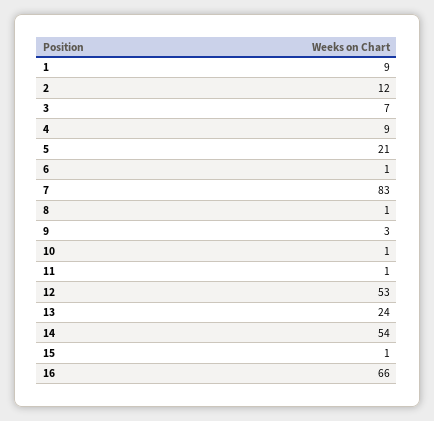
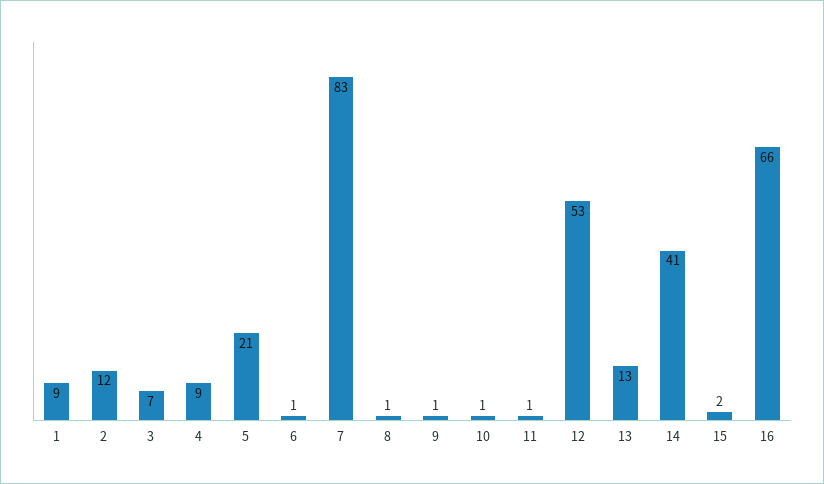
  {
    "1": 9,
    "2": 12,
    "3": 7,
    "4": 9,
    "5": 21,
    "6": 1,
    "7": 83,
    "8": 1,
-   "9": 3,
+   "9": 1,
    "10": 1,
    "11": 1,
    "12": 53,
-   "13": 24,
+   "13": 13,
-   "14": 54,
+   "14": 41,
-   "15": 1,
+   "15": 2,
    "16": 66
  }

